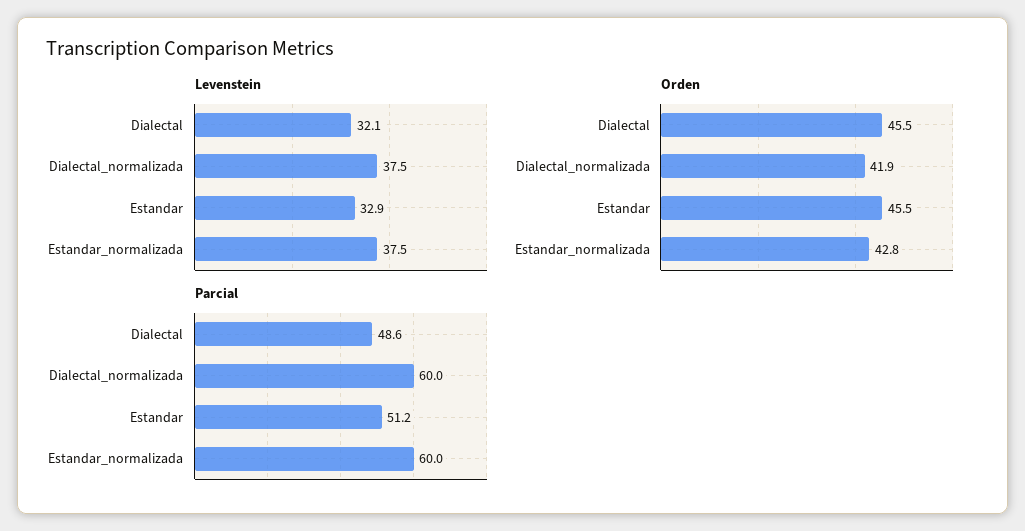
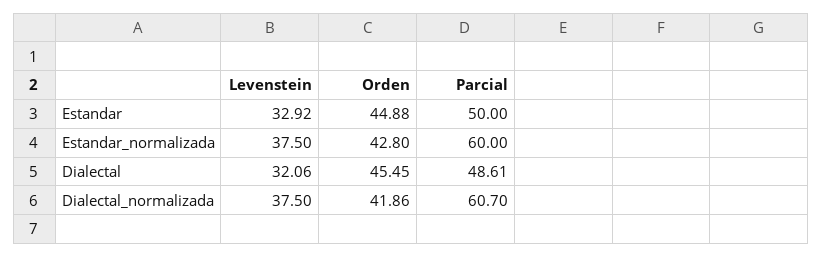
  {
    "Levenstein": {
      "Dialectal": 32.06,
      "Dialectal_normalizada": 37.5,
      "Estandar": 32.92,
      "Estandar_normalizada": 37.5
    },
    "Orden": {
      "Dialectal": 45.45,
      "Dialectal_normalizada": 41.86,
-     "Estandar": 45.5,
+     "Estandar": 44.88,
      "Estandar_normalizada": 42.8
    },
    "Parcial": {
      "Dialectal": 48.61,
-     "Dialectal_normalizada": 60,
+     "Dialectal_normalizada": 60.7,
-     "Estandar": 51.2,
+     "Estandar": 50,
      "Estandar_normalizada": 60
    }
  }

